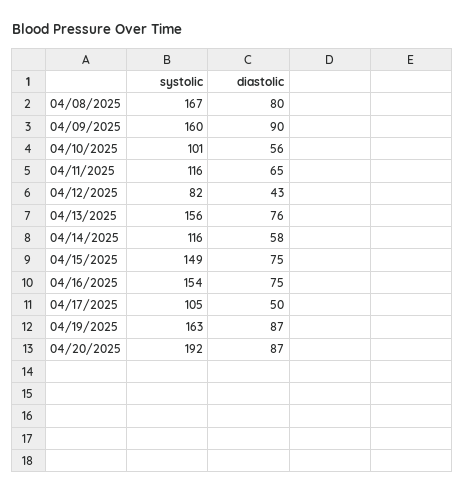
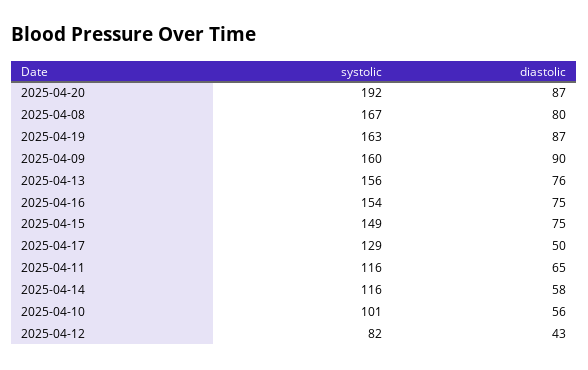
  {
    "systolic": {
      "04/08/2025": 167,
      "04/09/2025": 160,
      "04/10/2025": 101,
      "04/11/2025": 116,
      "04/12/2025": 82,
      "04/13/2025": 156,
      "04/14/2025": 116,
      "04/15/2025": 149,
      "04/16/2025": 154,
-     "04/17/2025": 105,
+     "04/17/2025": 129,
      "04/19/2025": 163,
      "04/20/2025": 192
    },
    "diastolic": {
      "04/08/2025": 80,
      "04/09/2025": 90,
      "04/10/2025": 56,
      "04/11/2025": 65,
      "04/12/2025": 43,
      "04/13/2025": 76,
      "04/14/2025": 58,
      "04/15/2025": 75,
      "04/16/2025": 75,
      "04/17/2025": 50,
      "04/19/2025": 87,
      "04/20/2025": 87
    }
  }

